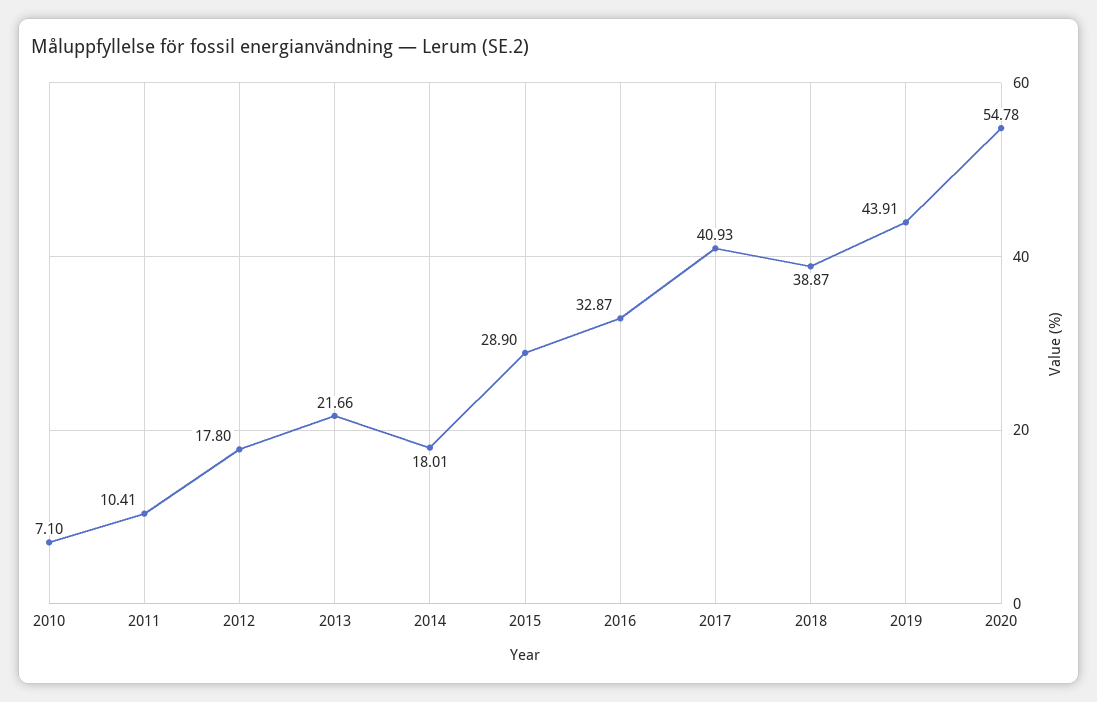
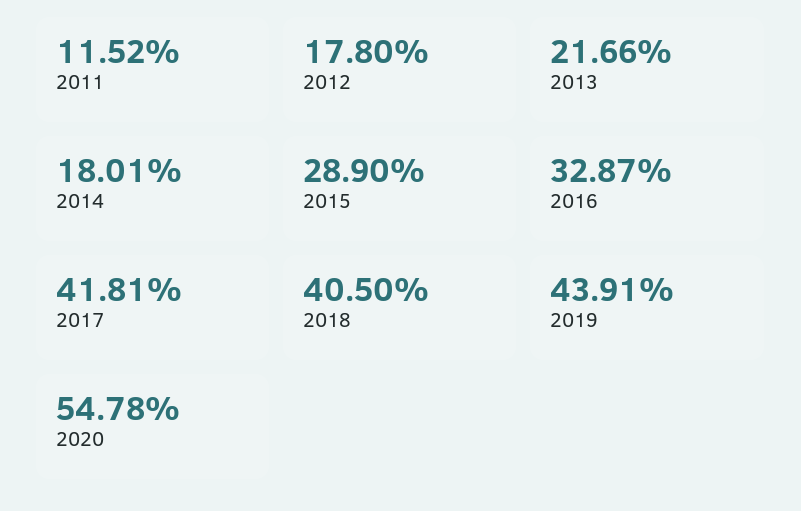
  {
-   "2010": 7.1,
-   "2011": 10.41,
+   "2011": 11.52,
    "2012": 17.8,
    "2013": 21.66,
    "2014": 18.01,
    "2015": 28.9,
    "2016": 32.87,
-   "2017": 40.93,
+   "2017": 41.81,
-   "2018": 38.87,
+   "2018": 40.5,
    "2019": 43.91,
    "2020": 54.78
  }

